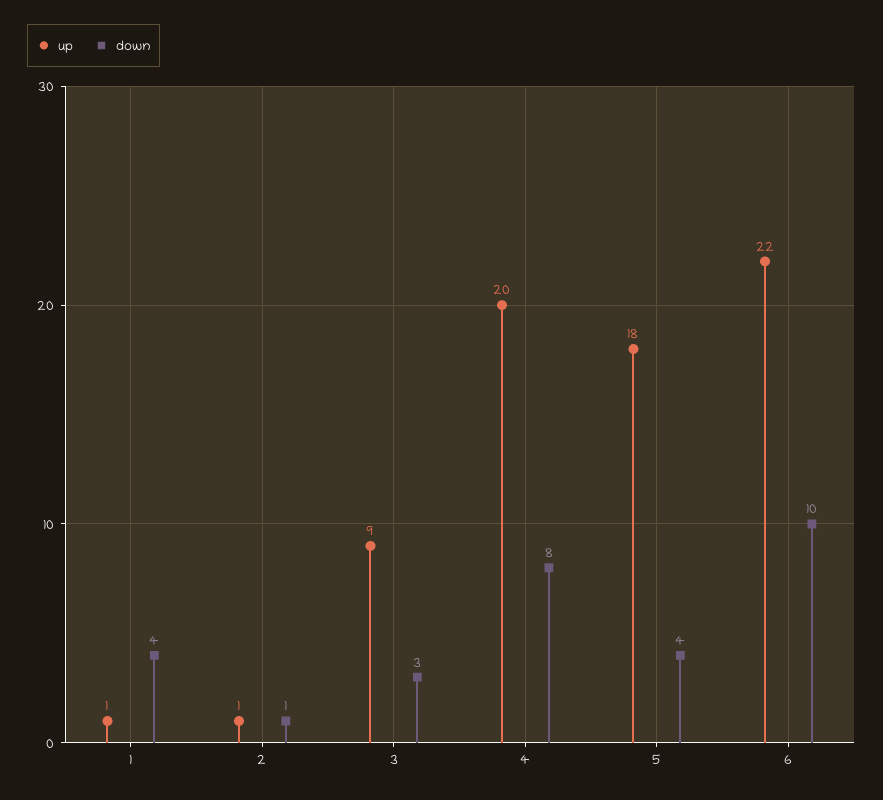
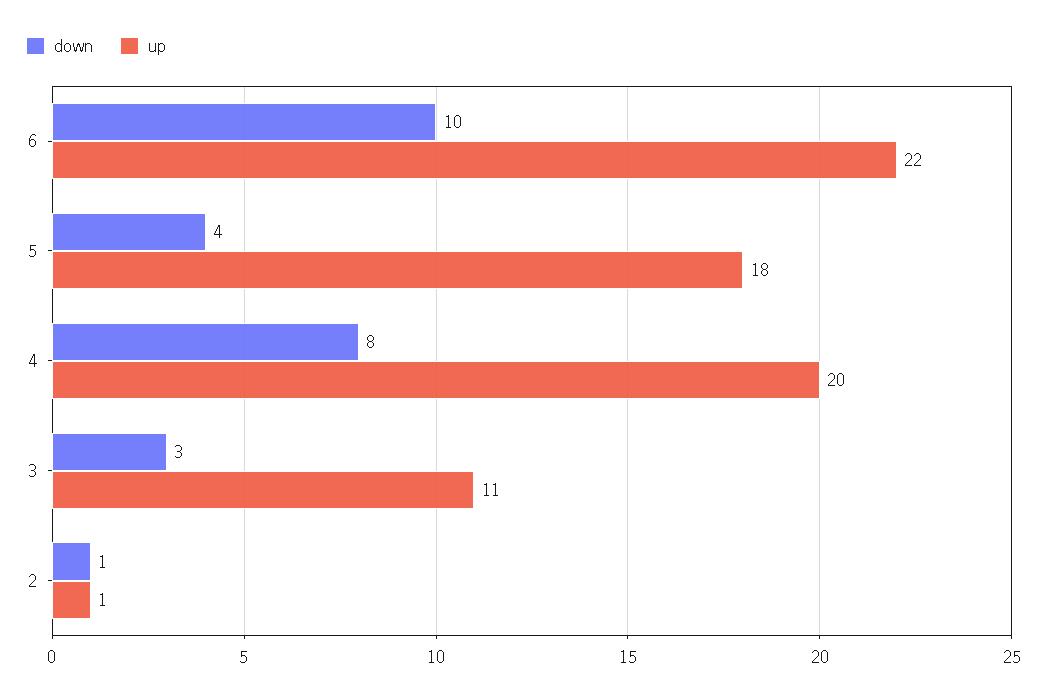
  {
    "up": {
-     "1": 1,
      "2": 1,
-     "3": 9,
+     "3": 11,
      "4": 20,
      "5": 18,
      "6": 22
    },
    "down": {
-     "1": 4,
      "2": 1,
      "3": 3,
      "4": 8,
      "5": 4,
      "6": 10
    }
  }

